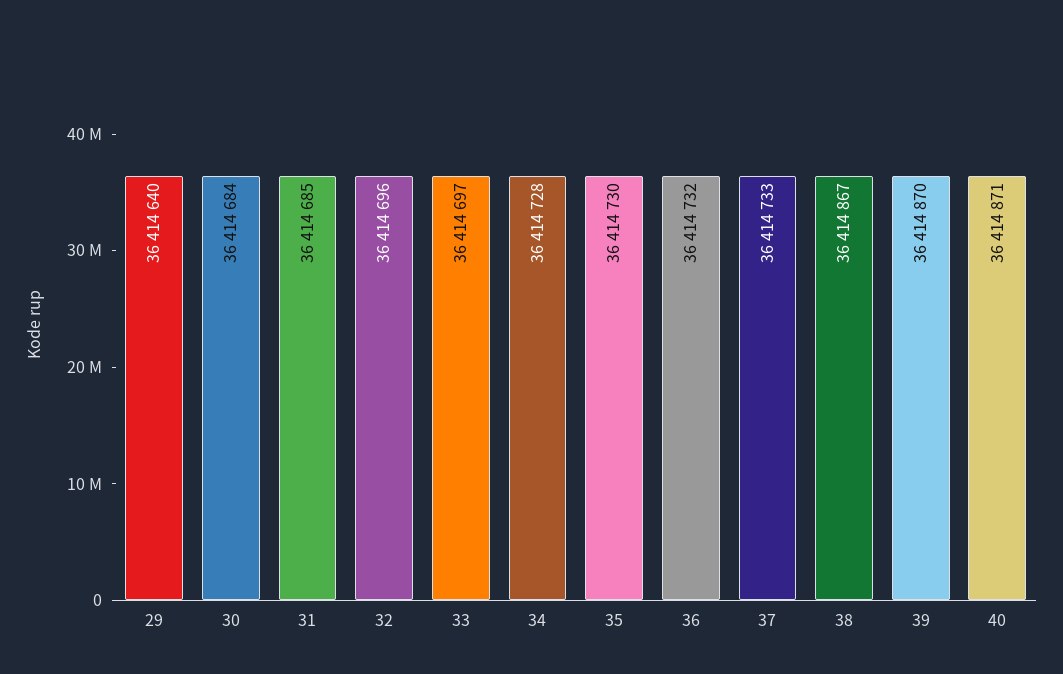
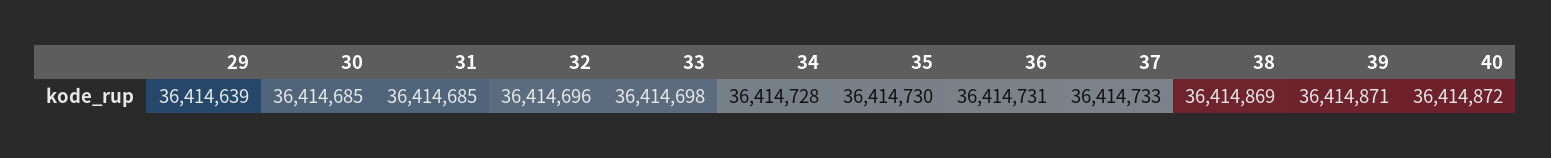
  {
-   "29": 36414640,
+   "29": 36414639,
-   "30": 36414684,
+   "30": 36414685,
    "31": 36414685,
    "32": 36414696,
-   "33": 36414697,
+   "33": 36414698,
    "34": 36414728,
    "35": 36414730,
-   "36": 36414732,
+   "36": 36414731,
    "37": 36414733,
-   "38": 36414867,
+   "38": 36414869,
-   "39": 36414870,
+   "39": 36414871,
-   "40": 36414871
+   "40": 36414872
  }

